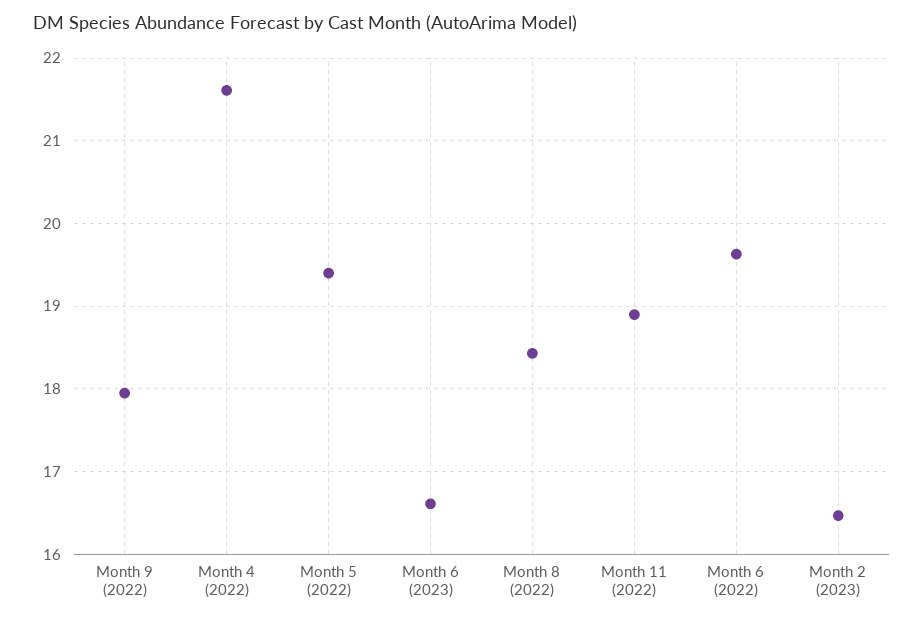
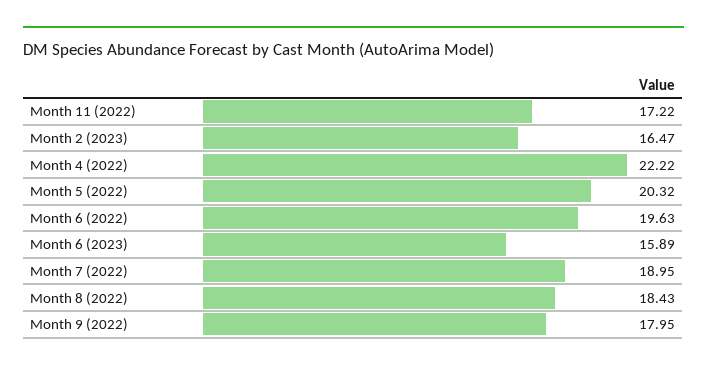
  {
    "Month 9 (2022)": 17.95,
-   "Month 4 (2022)": 21.6,
+   "Month 4 (2022)": 22.22,
-   "Month 5 (2022)": 19.4,
+   "Month 5 (2022)": 20.32,
-   "Month 6 (2023)": 16.6,
+   "Month 6 (2023)": 15.89,
    "Month 8 (2022)": 18.43,
-   "Month 11 (2022)": 18.9,
+   "Month 11 (2022)": 17.22,
    "Month 6 (2022)": 19.63,
-   "Month 2 (2023)": 16.47
+   "Month 2 (2023)": 16.47,
+   "Month 7 (2022)": 18.95
  }

